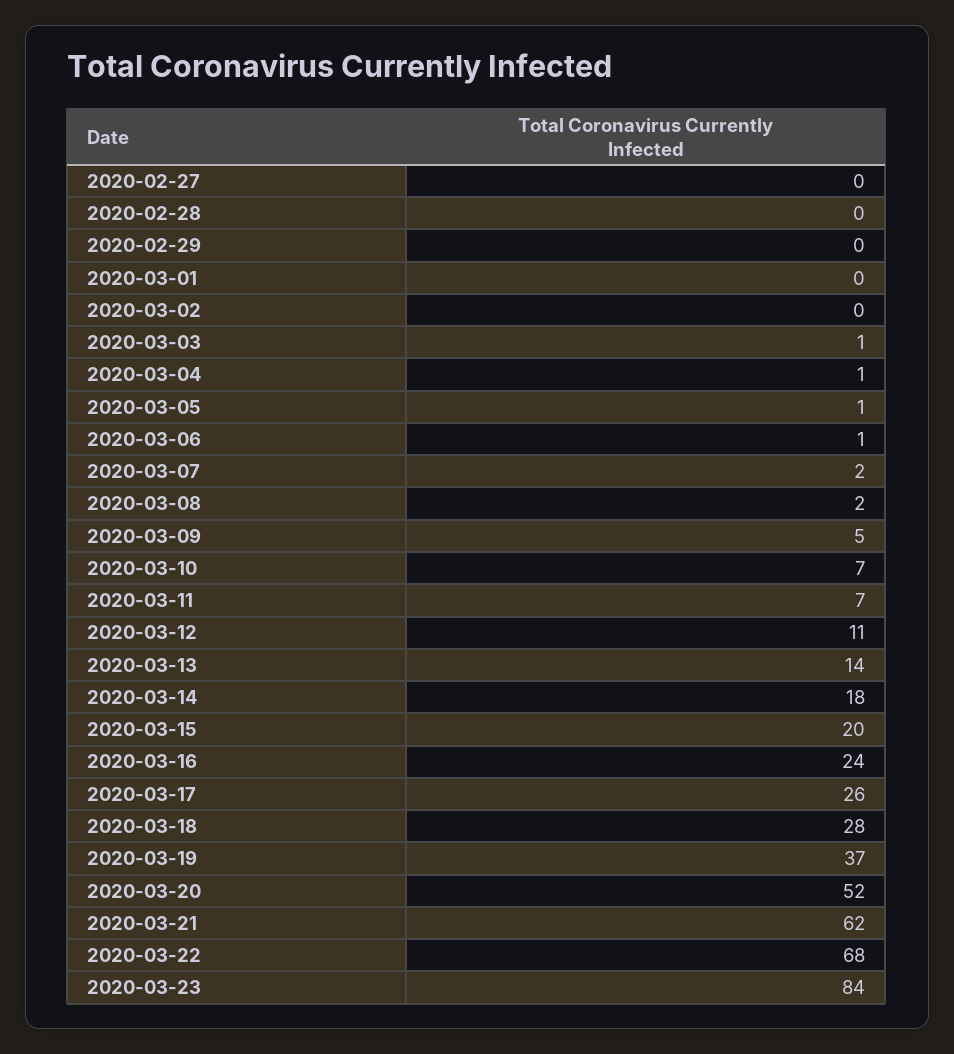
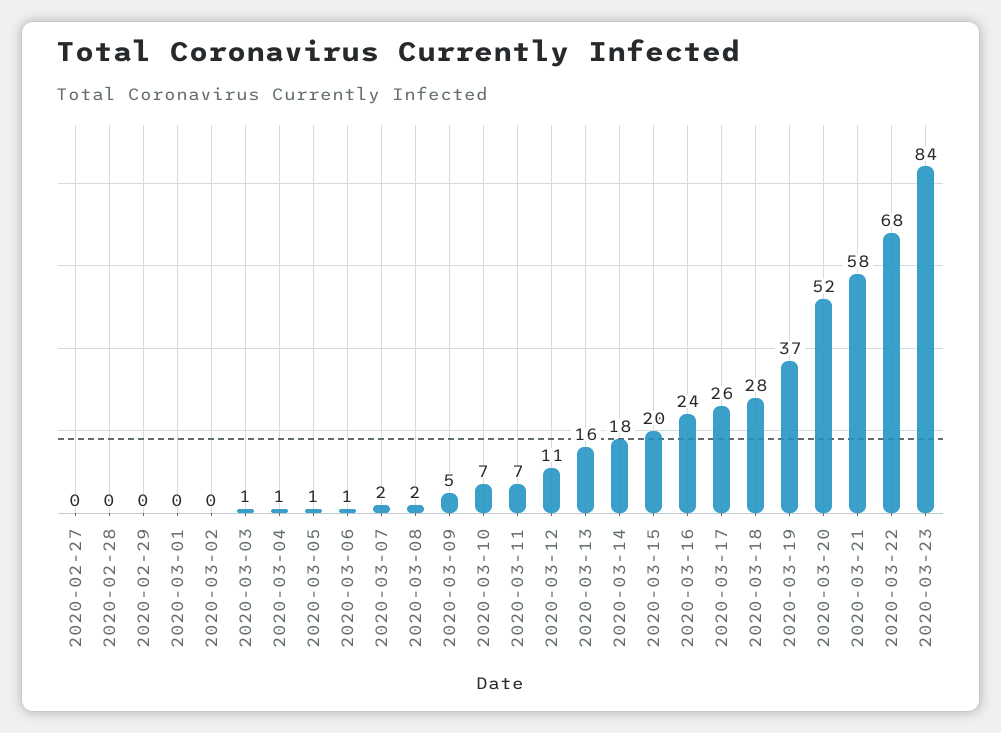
  {
    "2020-02-27": 0,
    "2020-02-28": 0,
    "2020-02-29": 0,
    "2020-03-01": 0,
    "2020-03-02": 0,
    "2020-03-03": 1,
    "2020-03-04": 1,
    "2020-03-05": 1,
    "2020-03-06": 1,
    "2020-03-07": 2,
    "2020-03-08": 2,
    "2020-03-09": 5,
    "2020-03-10": 7,
    "2020-03-11": 7,
    "2020-03-12": 11,
-   "2020-03-13": 14,
+   "2020-03-13": 16,
    "2020-03-14": 18,
    "2020-03-15": 20,
    "2020-03-16": 24,
    "2020-03-17": 26,
    "2020-03-18": 28,
    "2020-03-19": 37,
    "2020-03-20": 52,
-   "2020-03-21": 62,
+   "2020-03-21": 58,
    "2020-03-22": 68,
    "2020-03-23": 84
  }

